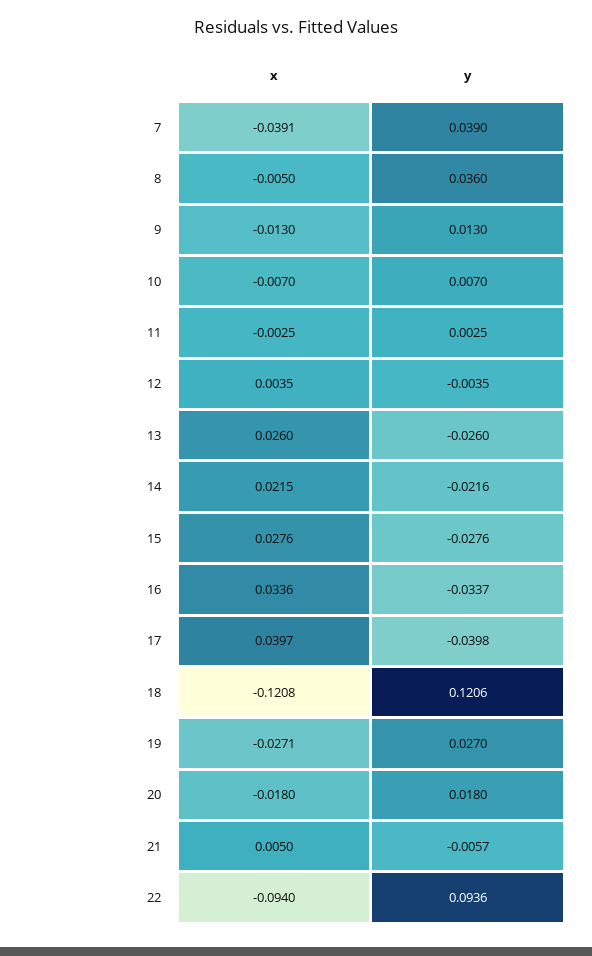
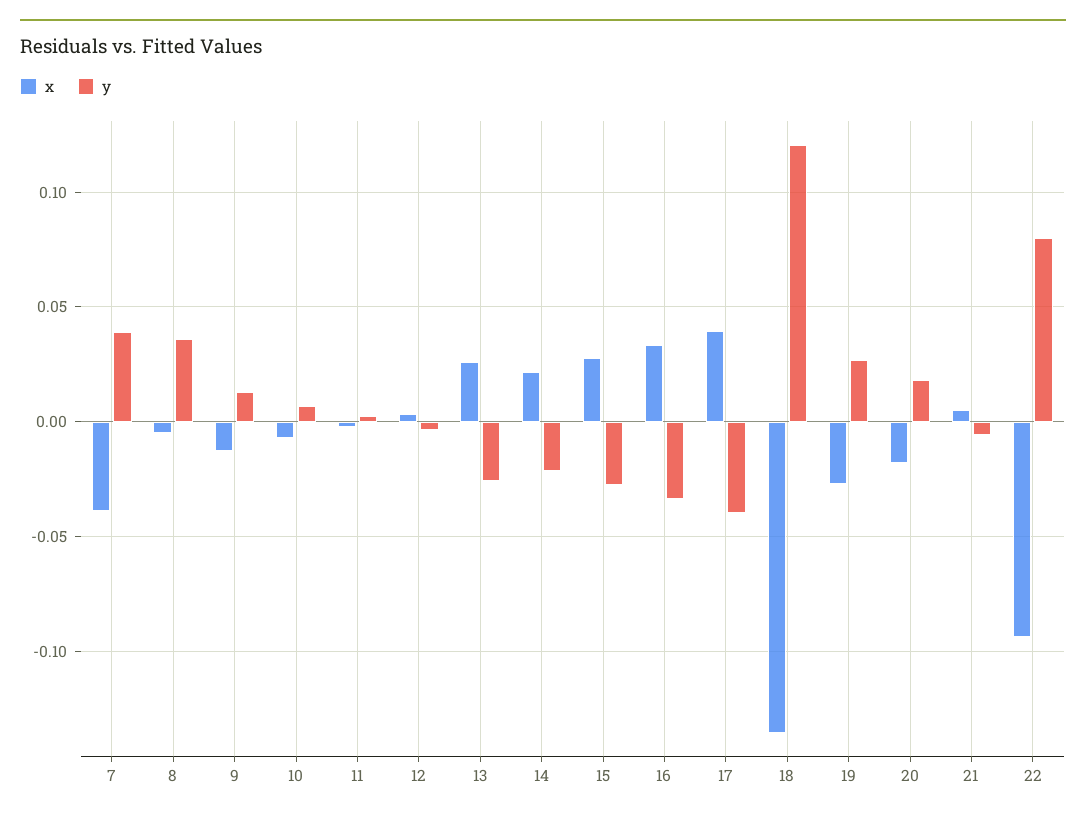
  {
    "x": {
      "7": -0.0391,
      "8": -0.005,
      "9": -0.013,
      "10": -0.007,
      "11": -0.0025,
      "12": 0.0035,
      "13": 0.026,
      "14": 0.0215,
      "15": 0.0276,
      "16": 0.0336,
      "17": 0.0397,
-     "18": -0.1208,
+     "18": -0.135,
      "19": -0.0271,
      "20": -0.018,
      "21": 0.005,
      "22": -0.094
    },
    "y": {
      "7": 0.039,
      "8": 0.036,
      "9": 0.013,
      "10": 0.007,
      "11": 0.0025,
      "12": -0.0035,
      "13": -0.026,
      "14": -0.0216,
      "15": -0.0276,
      "16": -0.0337,
      "17": -0.0398,
      "18": 0.1206,
      "19": 0.027,
      "20": 0.018,
      "21": -0.0057,
-     "22": 0.0936
+     "22": 0.08
    }
  }

